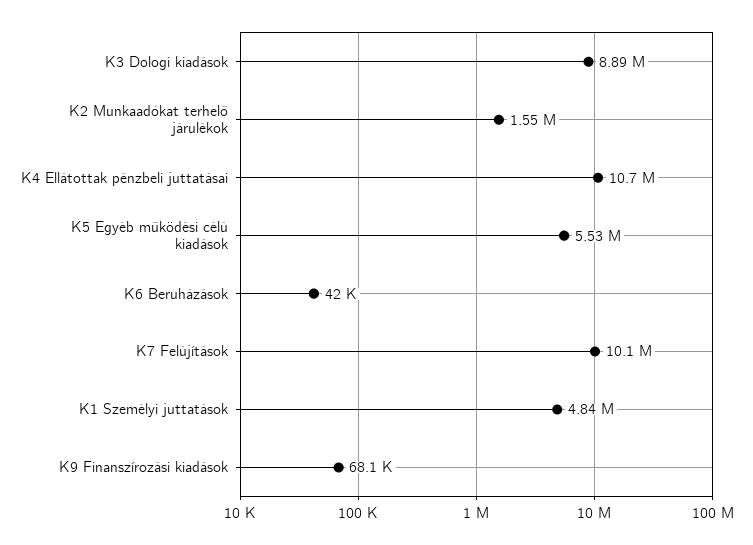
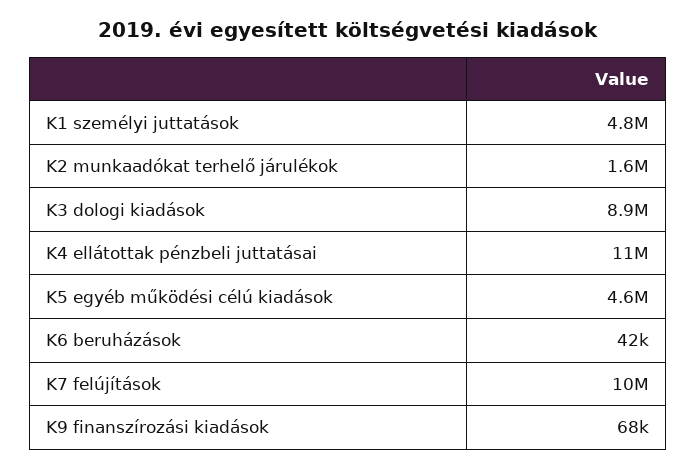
  {
    "K3 Dologi kiadások": 8890000,
    "K2 Munkaadókat terhelő járulékok": 1550000,
    "K4 Ellátottak pénzbeli juttatásai": 10700000,
-   "K5 Egyéb működési célú kiadások": 5530000,
+   "K5 Egyéb működési célú kiadások": 4600000,
    "K6 Beruházások": 42000,
    "K7 Felújítások": 10100000,
    "K1 Személyi juttatások": 4840000,
    "K9 Finanszírozási kiadások": 68100
  }

